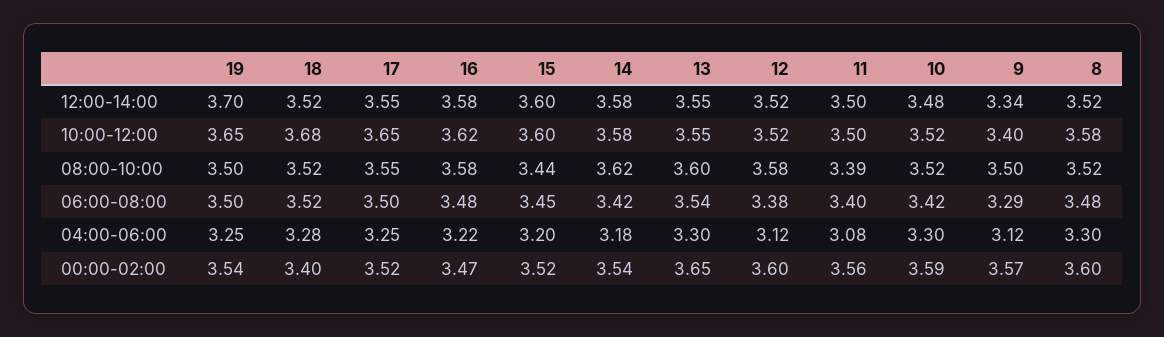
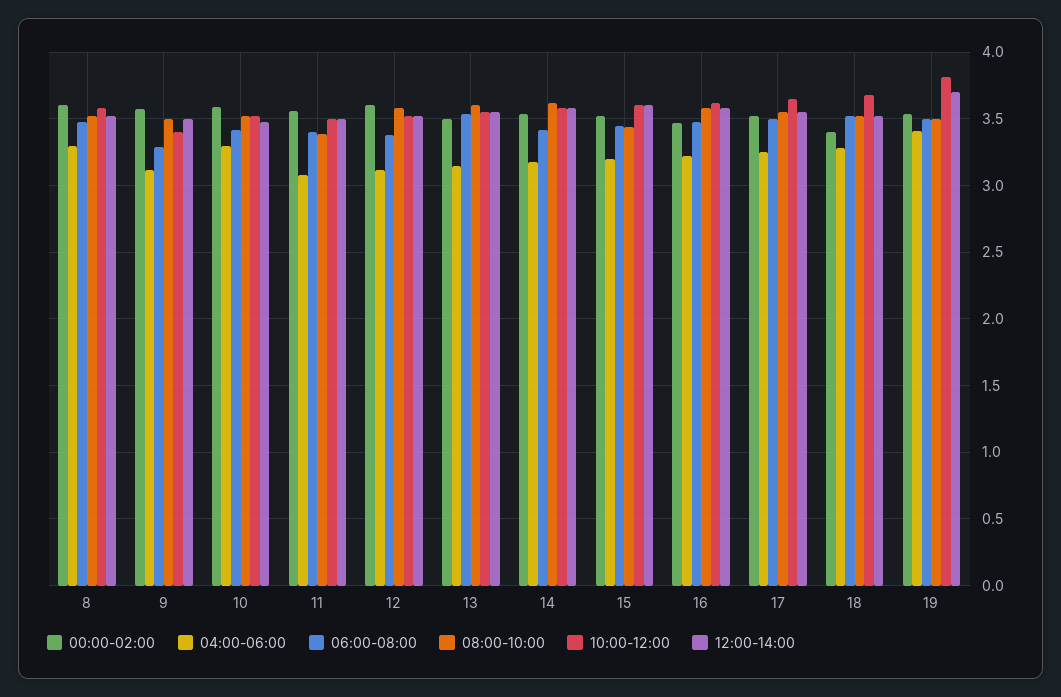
  {
    "12:00-14:00": {
      "19": 3.7,
      "18": 3.52,
      "17": 3.55,
      "16": 3.58,
      "15": 3.6,
      "14": 3.58,
      "13": 3.55,
      "12": 3.52,
      "11": 3.5,
      "10": 3.48,
-     "9": 3.34,
+     "9": 3.5,
      "8": 3.52
    },
    "10:00-12:00": {
-     "19": 3.65,
+     "19": 3.8,
      "18": 3.68,
      "17": 3.65,
      "16": 3.62,
      "15": 3.6,
      "14": 3.58,
      "13": 3.55,
      "12": 3.52,
      "11": 3.5,
      "10": 3.52,
      "9": 3.4,
      "8": 3.58
    },
    "08:00-10:00": {
      "19": 3.5,
      "18": 3.52,
      "17": 3.55,
      "16": 3.58,
      "15": 3.44,
      "14": 3.62,
      "13": 3.6,
      "12": 3.58,
      "11": 3.39,
      "10": 3.52,
      "9": 3.5,
      "8": 3.52
    },
    "06:00-08:00": {
      "19": 3.5,
      "18": 3.52,
      "17": 3.5,
      "16": 3.48,
      "15": 3.45,
      "14": 3.42,
      "13": 3.54,
      "12": 3.38,
      "11": 3.4,
      "10": 3.42,
      "9": 3.29,
      "8": 3.48
    },
    "04:00-06:00": {
-     "19": 3.25,
+     "19": 3.4,
      "18": 3.28,
      "17": 3.25,
      "16": 3.22,
      "15": 3.2,
      "14": 3.18,
-     "13": 3.3,
+     "13": 3.15,
      "12": 3.12,
      "11": 3.08,
      "10": 3.3,
      "9": 3.12,
      "8": 3.3
    },
    "00:00-02:00": {
      "19": 3.54,
      "18": 3.4,
      "17": 3.52,
      "16": 3.47,
      "15": 3.52,
      "14": 3.54,
-     "13": 3.65,
+     "13": 3.5,
      "12": 3.6,
      "11": 3.56,
      "10": 3.59,
      "9": 3.57,
      "8": 3.6
    }
  }

